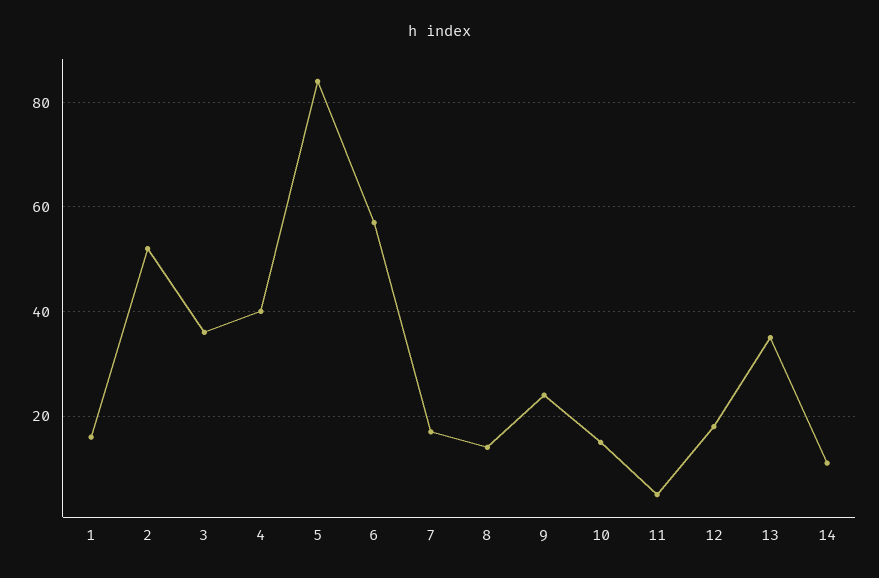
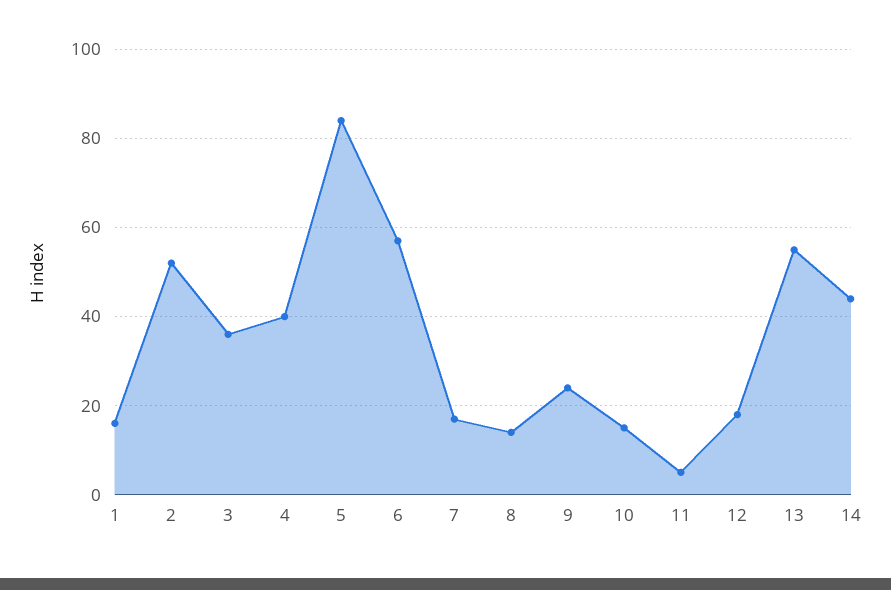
  {
    "1": 15,
    "2": 50,
    "3": 35,
    "4": 40,
    "5": 85,
    "6": 55,
    "7": 15,
    "8": 15,
    "9": 25,
    "10": 15,
    "11": 5,
    "12": 20,
-   "13": 35,
+   "13": 55,
-   "14": 10
+   "14": 45
  }

